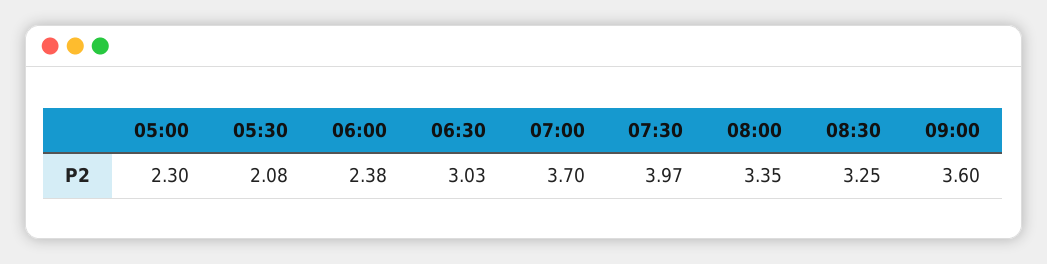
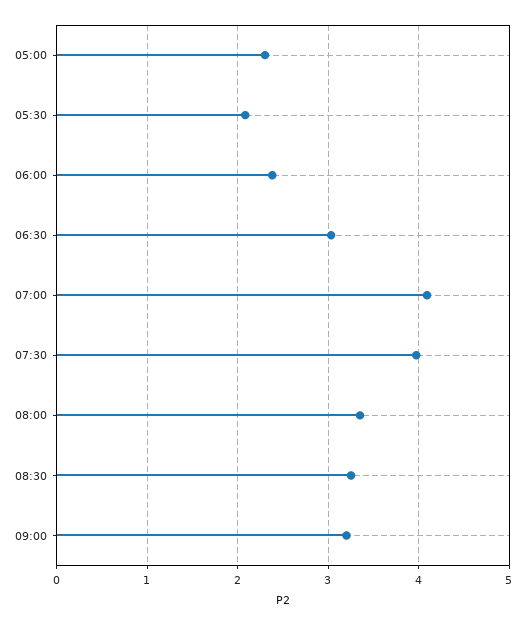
  {
    "05:00": 2.3,
    "05:30": 2.08,
    "06:00": 2.38,
    "06:30": 3.03,
-   "07:00": 3.7,
+   "07:00": 4.1,
    "07:30": 3.97,
    "08:00": 3.35,
    "08:30": 3.25,
-   "09:00": 3.6
+   "09:00": 3.2
  }

